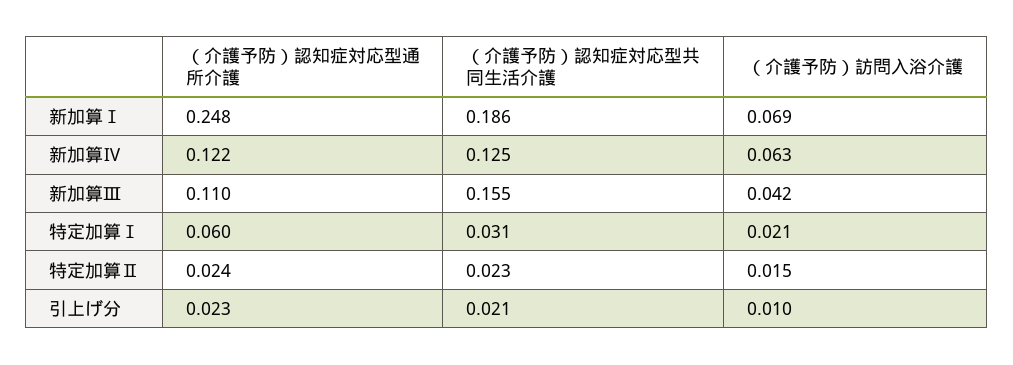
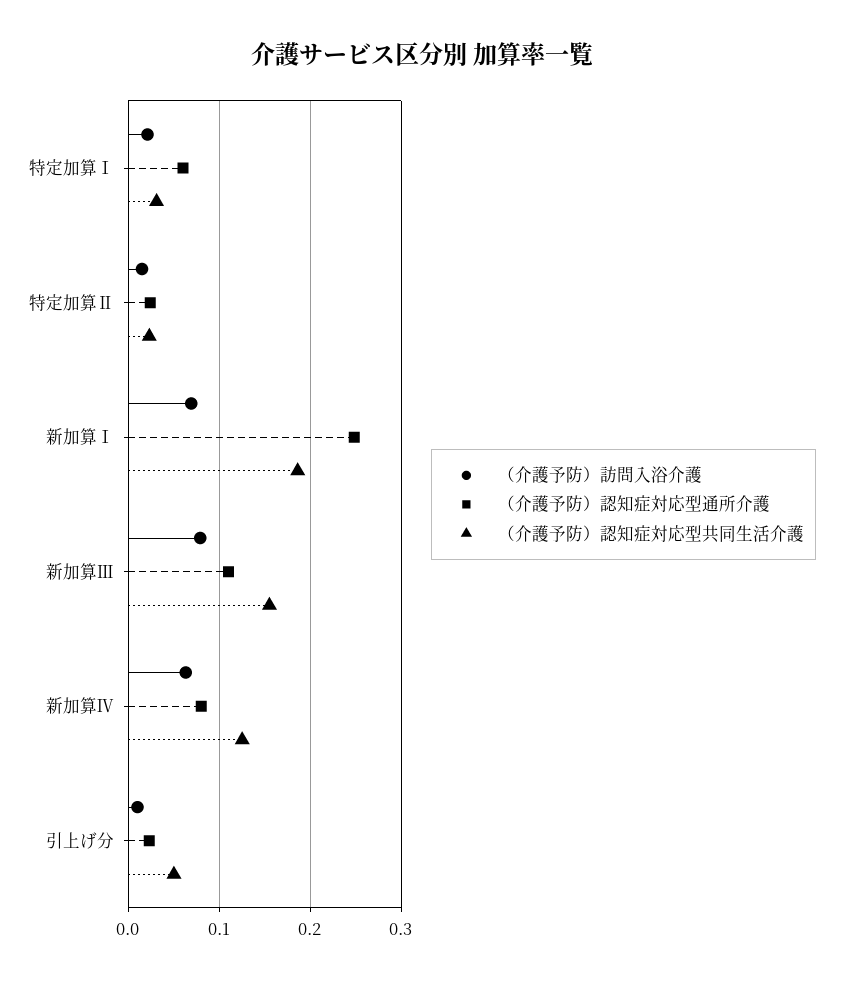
  {
    "（介護予防）認知症対応型通所介護": {
      "新加算Ⅰ": 0.248,
-     "新加算Ⅳ": 0.122,
+     "新加算Ⅳ": 0.08,
      "新加算Ⅲ": 0.11,
      "特定加算Ⅰ": 0.06,
      "特定加算Ⅱ": 0.024,
      "引上げ分": 0.023
    },
    "（介護予防）認知症対応型共同生活介護": {
      "新加算Ⅰ": 0.186,
      "新加算Ⅳ": 0.125,
      "新加算Ⅲ": 0.155,
      "特定加算Ⅰ": 0.031,
      "特定加算Ⅱ": 0.023,
-     "引上げ分": 0.021
+     "引上げ分": 0.05
    },
    "（介護予防）訪問入浴介護": {
      "新加算Ⅰ": 0.069,
      "新加算Ⅳ": 0.063,
-     "新加算Ⅲ": 0.042,
+     "新加算Ⅲ": 0.08,
      "特定加算Ⅰ": 0.021,
      "特定加算Ⅱ": 0.015,
      "引上げ分": 0.01
    }
  }

